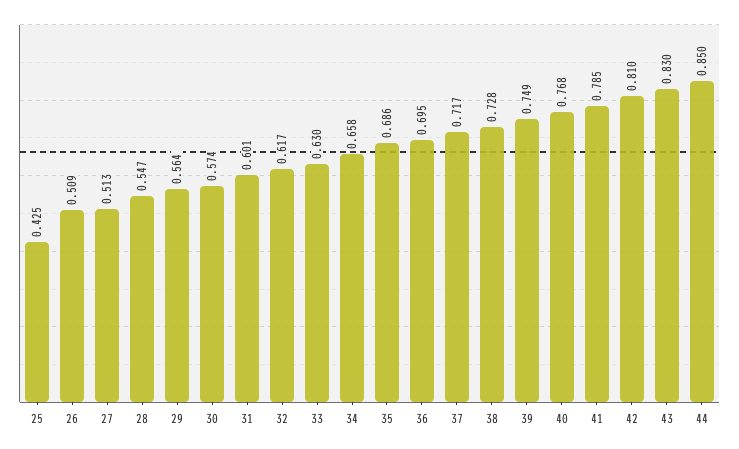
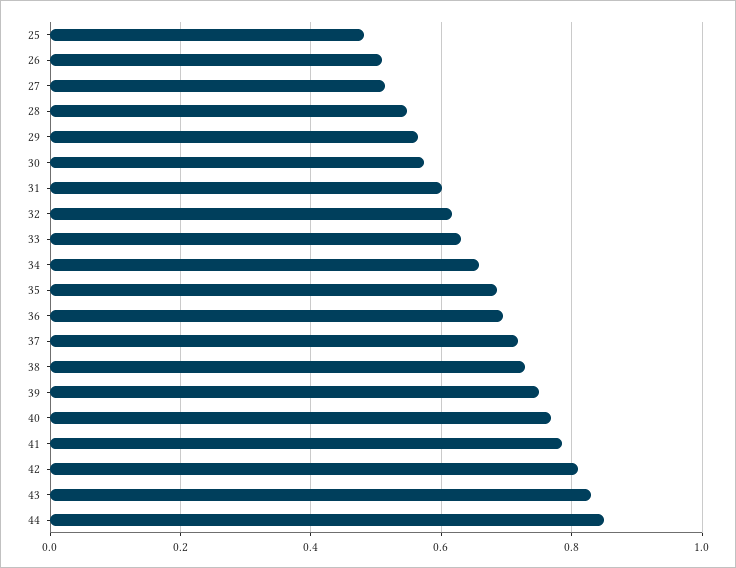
  {
-   "25": 0.425,
+   "25": 0.48,
    "26": 0.509,
    "27": 0.513,
    "28": 0.547,
    "29": 0.564,
    "30": 0.574,
    "31": 0.601,
    "32": 0.617,
    "33": 0.63,
    "34": 0.658,
    "35": 0.686,
    "36": 0.695,
    "37": 0.717,
    "38": 0.728,
    "39": 0.749,
    "40": 0.768,
    "41": 0.785,
    "42": 0.81,
    "43": 0.83,
    "44": 0.85
  }

